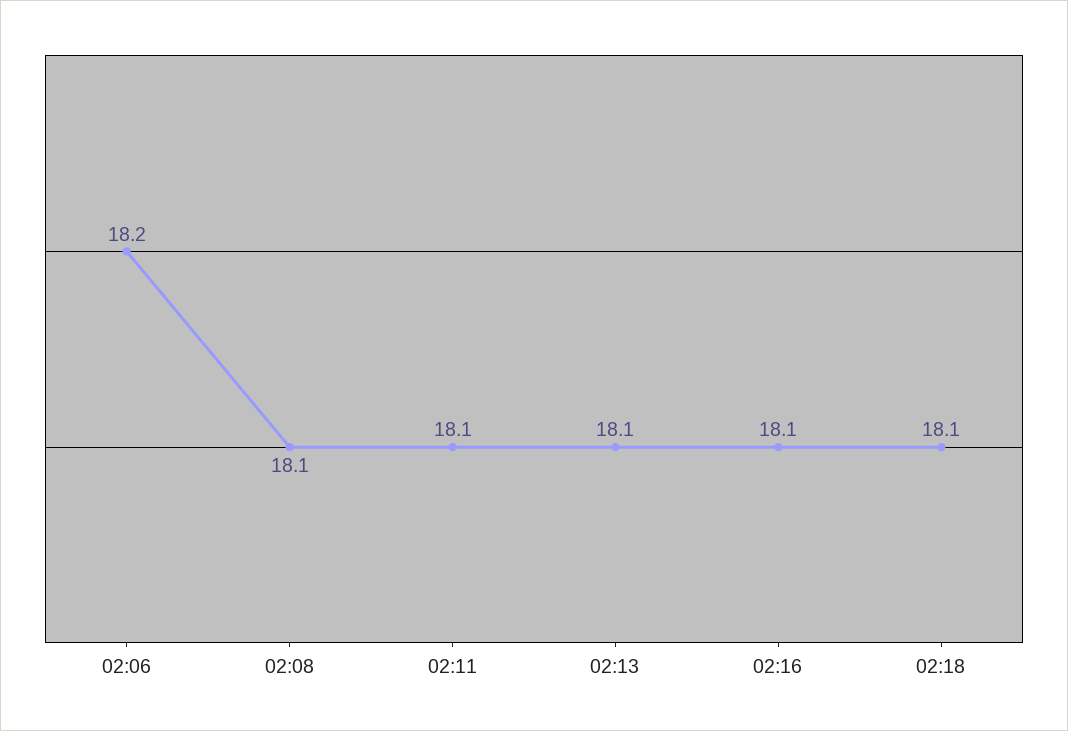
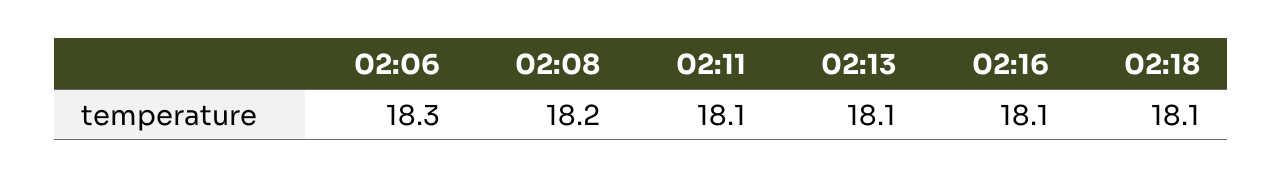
  {
-   "02:06": 18.2,
+   "02:06": 18.3,
-   "02:08": 18.1,
+   "02:08": 18.2,
    "02:11": 18.1,
    "02:13": 18.1,
    "02:16": 18.1,
    "02:18": 18.1
  }

